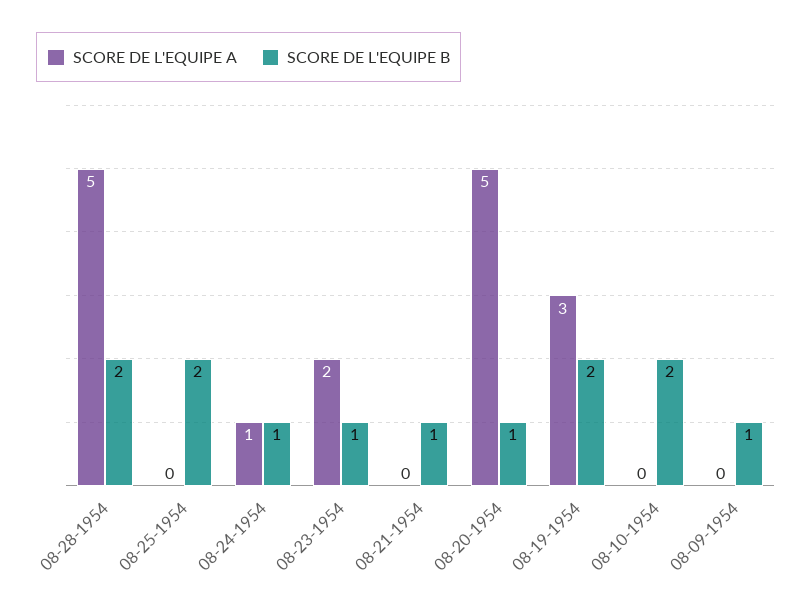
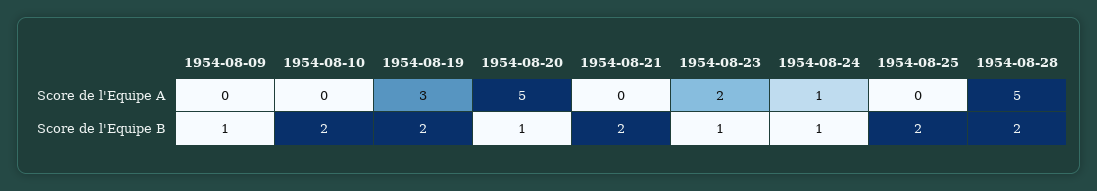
  {
    "SCORE DE L'EQUIPE A": {
      "08-28-1954": 5,
      "08-25-1954": 0,
      "08-24-1954": 1,
      "08-23-1954": 2,
      "08-21-1954": 0,
      "08-20-1954": 5,
      "08-19-1954": 3,
      "08-10-1954": 0,
      "08-09-1954": 0
    },
    "SCORE DE L'EQUIPE B": {
      "08-28-1954": 2,
      "08-25-1954": 2,
      "08-24-1954": 1,
      "08-23-1954": 1,
-     "08-21-1954": 1,
+     "08-21-1954": 2,
      "08-20-1954": 1,
      "08-19-1954": 2,
      "08-10-1954": 2,
      "08-09-1954": 1
    }
  }

